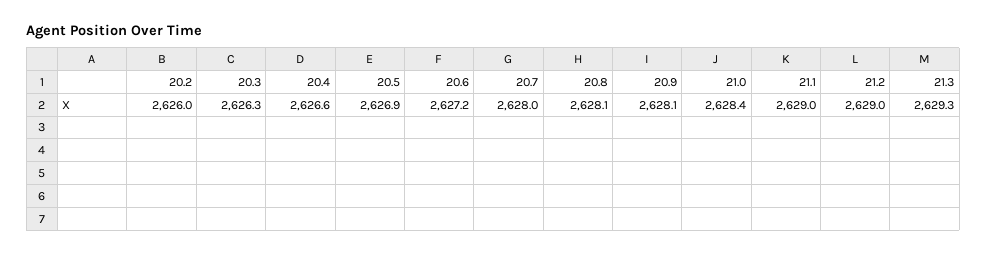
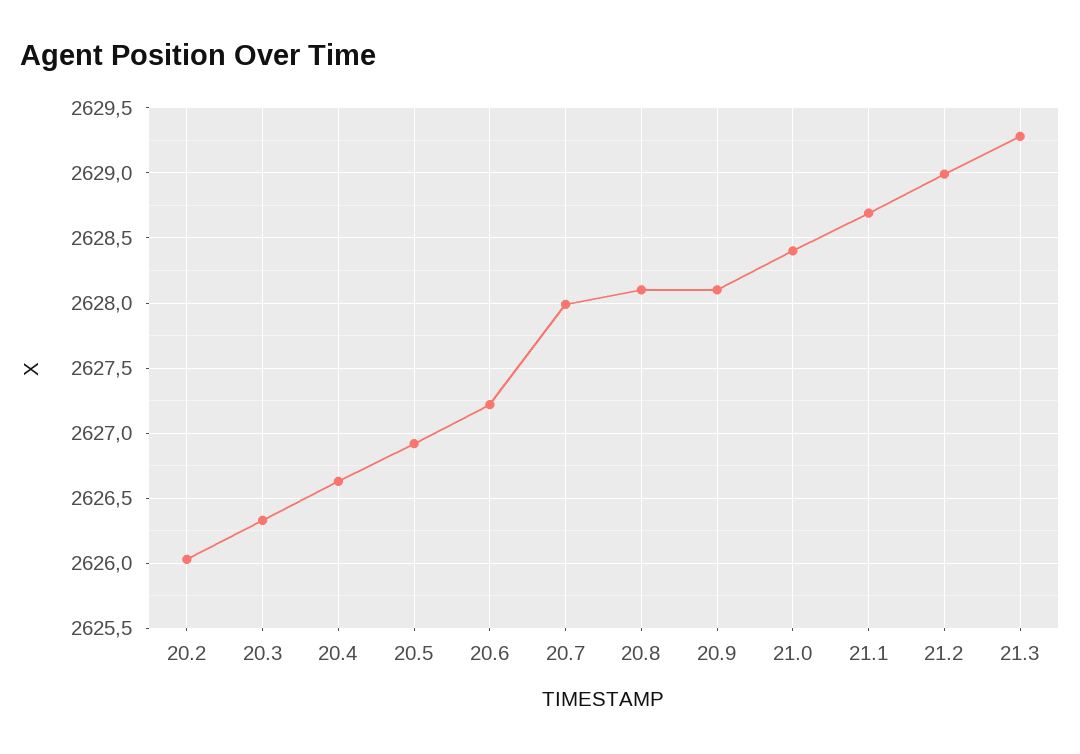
  {
    "20.2": 2626,
    "20.3": 2626.3,
    "20.4": 2626.6,
    "20.5": 2626.9,
    "20.6": 2627.2,
    "20.7": 2628,
    "20.8": 2628.1,
    "20.9": 2628.1,
    "21.0": 2628.4,
-   "21.1": 2629,
+   "21.1": 2628.7,
    "21.2": 2629,
    "21.3": 2629.3
  }

